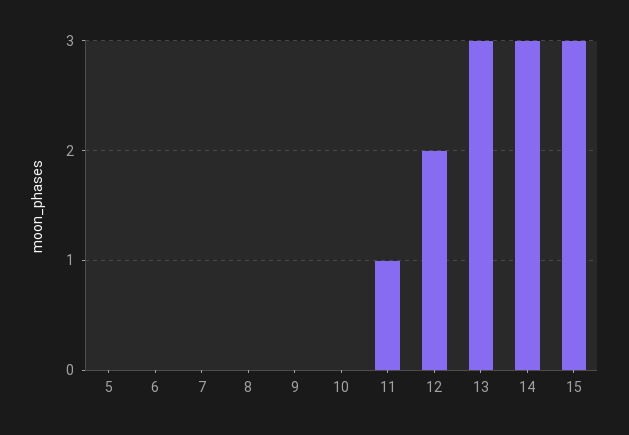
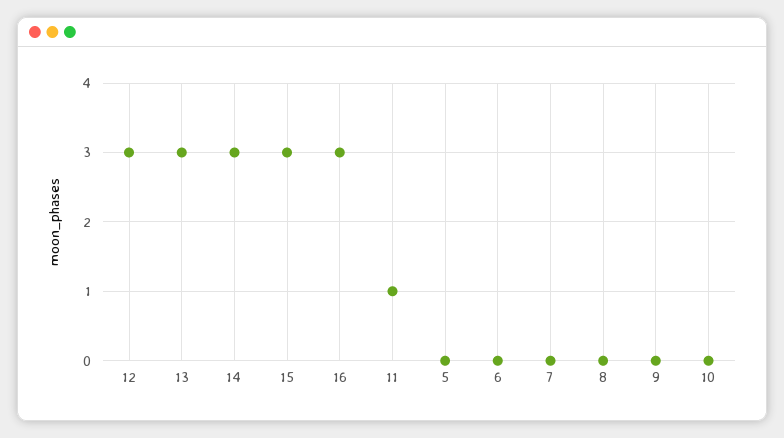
  {
    "5": 0,
    "6": 0,
    "7": 0,
    "8": 0,
    "9": 0,
    "10": 0,
    "11": 1,
-   "12": 2,
+   "12": 3,
    "13": 3,
    "14": 3,
-   "15": 3
+   "15": 3,
+   "16": 3
  }

